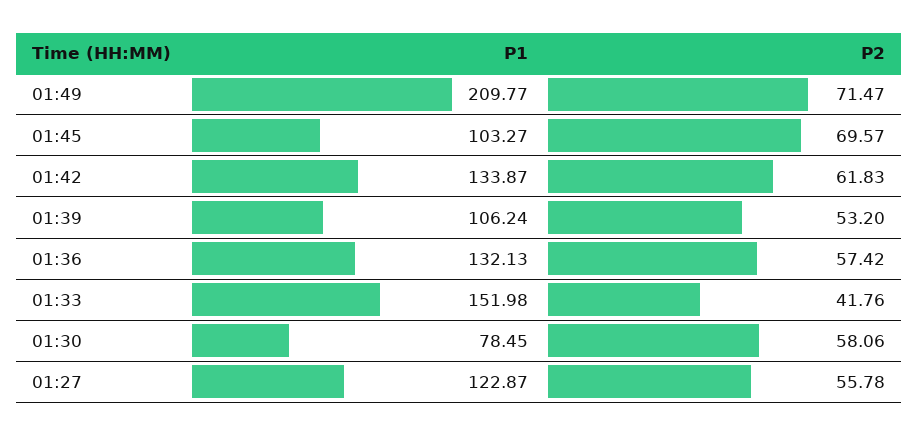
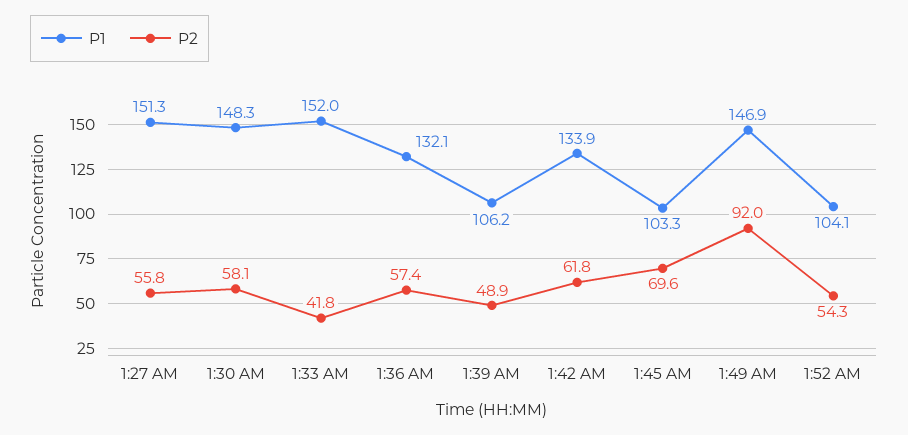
  {
    "P1": {
-     "01:49": 209.77,
+     "01:49": 146.9,
      "01:45": 103.27,
      "01:42": 133.87,
      "01:39": 106.24,
      "01:36": 132.13,
      "01:33": 151.98,
-     "01:30": 78.45,
+     "01:30": 148.3,
-     "01:27": 122.87
+     "01:27": 151.3,
+     "1:52 AM": 104.1
    },
    "P2": {
-     "01:49": 71.47,
+     "01:49": 92,
      "01:45": 69.57,
      "01:42": 61.83,
-     "01:39": 53.2,
+     "01:39": 48.9,
      "01:36": 57.42,
      "01:33": 41.76,
      "01:30": 58.06,
-     "01:27": 55.78
+     "01:27": 55.78,
+     "1:52 AM": 54.3
    }
  }

